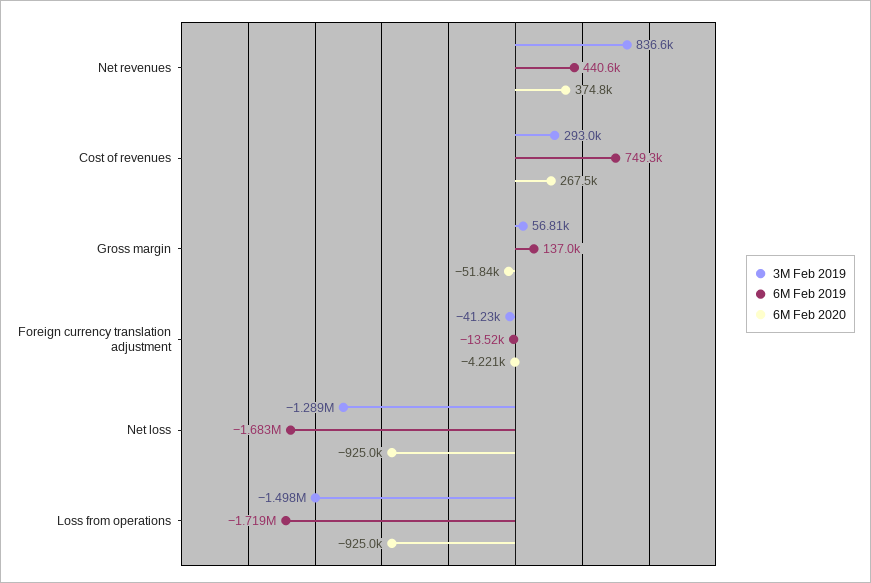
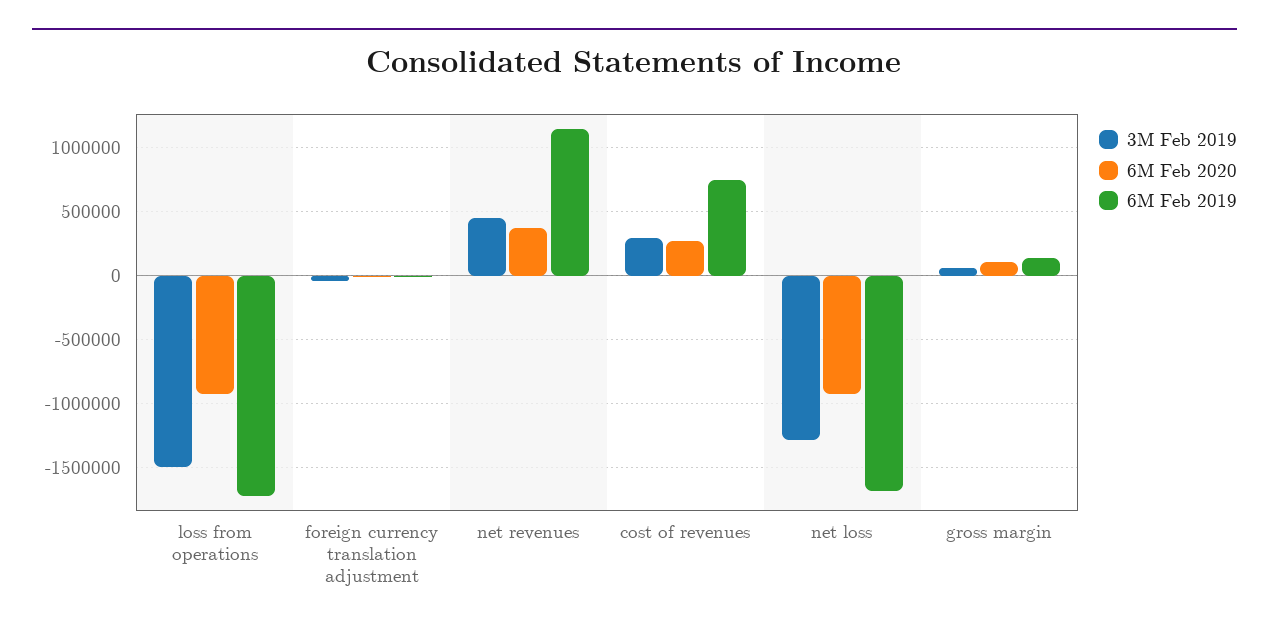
  {
    "3M Feb 2019": {
-     "Net revenues": 836600,
+     "Net revenues": 450000,
      "Cost of revenues": 293000,
      "Gross margin": 56810,
      "Foreign currency translation adjustment": -41230,
      "Net loss": -1289000,
      "Loss from operations": -1498000
    },
    "6M Feb 2019": {
-     "Net revenues": 440600,
+     "Net revenues": 1150000,
      "Cost of revenues": 749300,
      "Gross margin": 137000,
      "Foreign currency translation adjustment": -13520,
      "Net loss": -1683000,
      "Loss from operations": -1719000
    },
    "6M Feb 2020": {
      "Net revenues": 374800,
      "Cost of revenues": 267500,
-     "Gross margin": -51840,
+     "Gross margin": 100000,
      "Foreign currency translation adjustment": -4221,
      "Net loss": -925000,
      "Loss from operations": -925000
    }
  }

